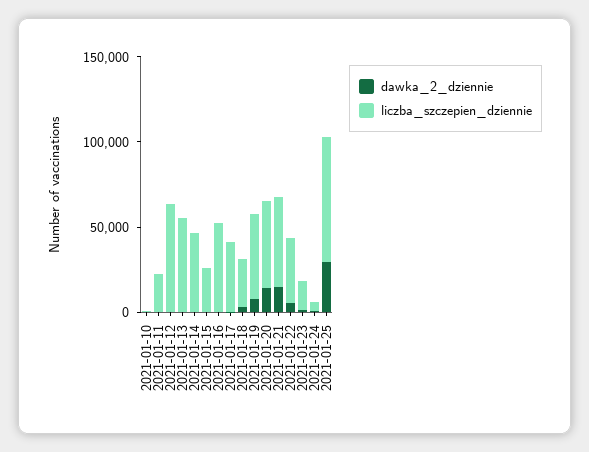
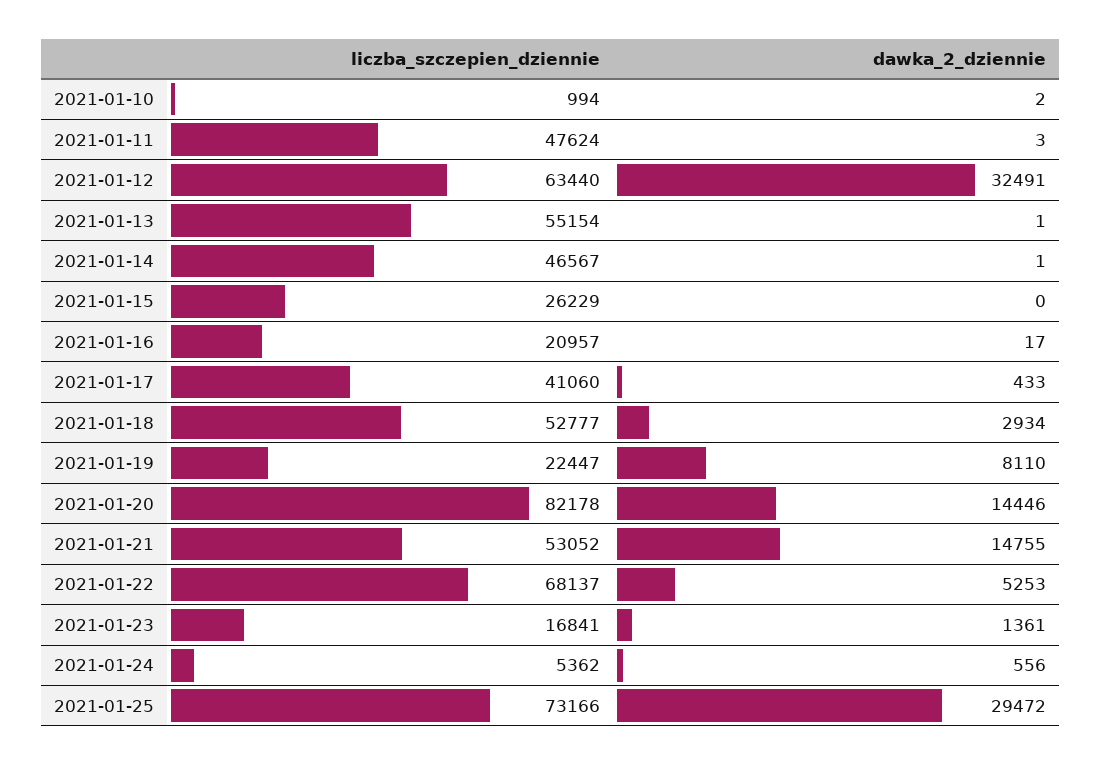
  {
    "dawka_2_dziennie": {
      "2021-01-10": 2,
      "2021-01-11": 3,
-     "2021-01-12": 0,
+     "2021-01-12": 32491,
      "2021-01-13": 1,
      "2021-01-14": 1,
      "2021-01-15": 0,
      "2021-01-16": 17,
      "2021-01-17": 433,
      "2021-01-18": 2934,
      "2021-01-19": 8110,
      "2021-01-20": 14446,
      "2021-01-21": 14755,
      "2021-01-22": 5253,
      "2021-01-23": 1361,
      "2021-01-24": 556,
      "2021-01-25": 29472
    },
    "liczba_szczepien_dziennie": {
      "2021-01-10": 994,
-     "2021-01-11": 20000,
+     "2021-01-11": 47624,
      "2021-01-12": 63440,
      "2021-01-13": 55154,
      "2021-01-14": 46567,
      "2021-01-15": 26229,
-     "2021-01-16": 50000,
+     "2021-01-16": 20957,
      "2021-01-17": 41060,
-     "2021-01-18": 30000,
+     "2021-01-18": 52777,
-     "2021-01-19": 50000,
+     "2021-01-19": 22447,
-     "2021-01-20": 50000,
+     "2021-01-20": 82178,
      "2021-01-21": 53052,
-     "2021-01-22": 40000,
+     "2021-01-22": 68137,
      "2021-01-23": 16841,
      "2021-01-24": 5362,
      "2021-01-25": 73166
    }
  }

